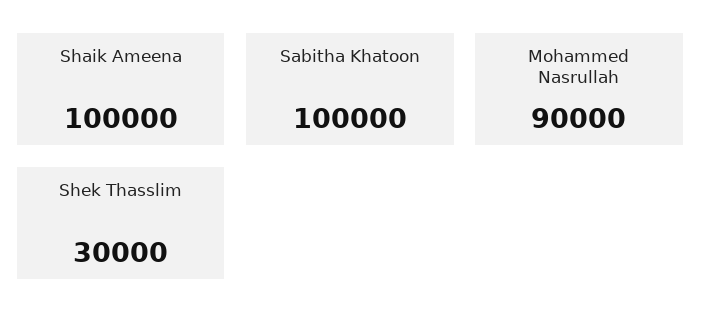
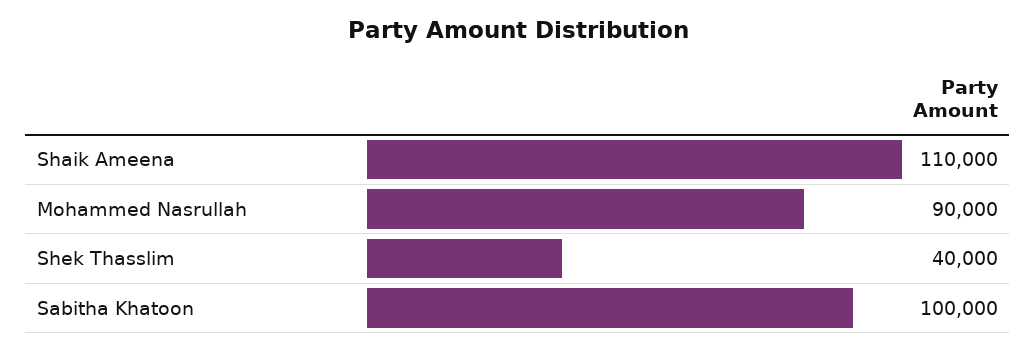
  {
-   "Shaik Ameena": 100000,
+   "Shaik Ameena": 110000,
    "Sabitha Khatoon": 100000,
    "Mohammed Nasrullah": 90000,
-   "Shek Thasslim": 30000
+   "Shek Thasslim": 40000
  }

